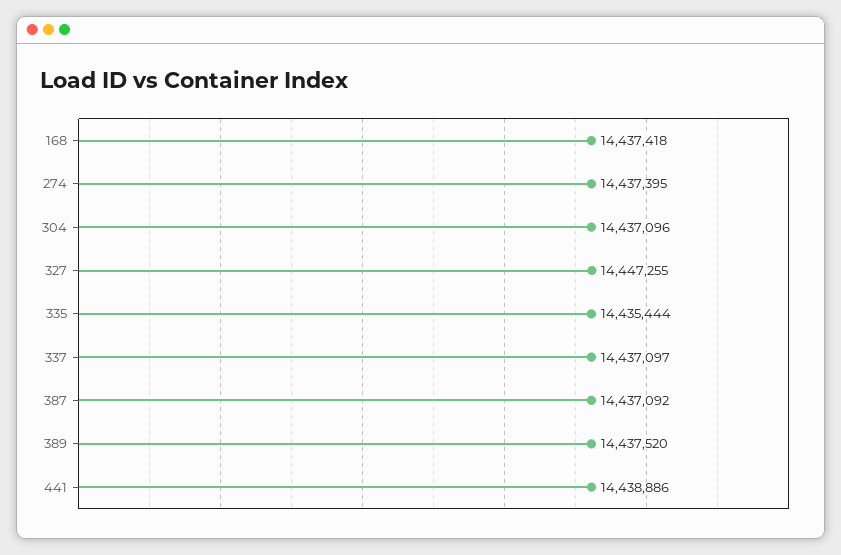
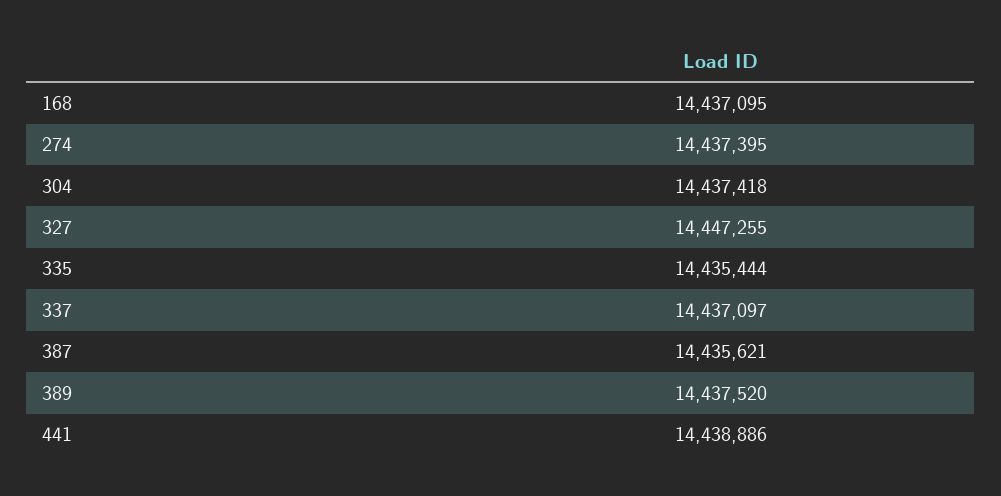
  {
-   "168": 14437418,
+   "168": 14437095,
    "274": 14437395,
-   "304": 14437096,
+   "304": 14437418,
    "327": 14447255,
    "335": 14435444,
    "337": 14437097,
-   "387": 14437092,
+   "387": 14435621,
    "389": 14437520,
    "441": 14438886
  }

